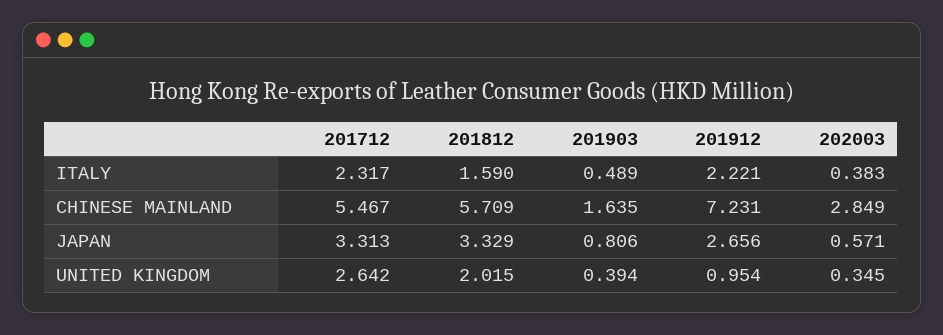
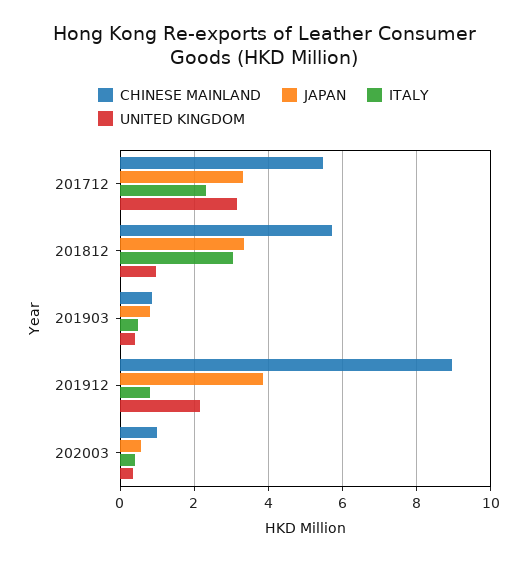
  {
    "ITALY": {
      "201712": 2.317,
-     "201812": 1.59,
+     "201812": 3,
      "201903": 0.489,
-     "201912": 2.221,
+     "201912": 0.8,
      "202003": 0.383
    },
    "CHINESE MAINLAND": {
      "201712": 5.467,
      "201812": 5.709,
-     "201903": 1.635,
+     "201903": 0.8,
-     "201912": 7.231,
+     "201912": 9,
-     "202003": 2.849
+     "202003": 1
    },
    "JAPAN": {
      "201712": 3.313,
      "201812": 3.329,
      "201903": 0.806,
-     "201912": 2.656,
+     "201912": 3.8,
      "202003": 0.571
    },
    "UNITED KINGDOM": {
-     "201712": 2.642,
+     "201712": 3.2,
-     "201812": 2.015,
+     "201812": 1,
      "201903": 0.394,
-     "201912": 0.954,
+     "201912": 2.2,
      "202003": 0.345
    }
  }

